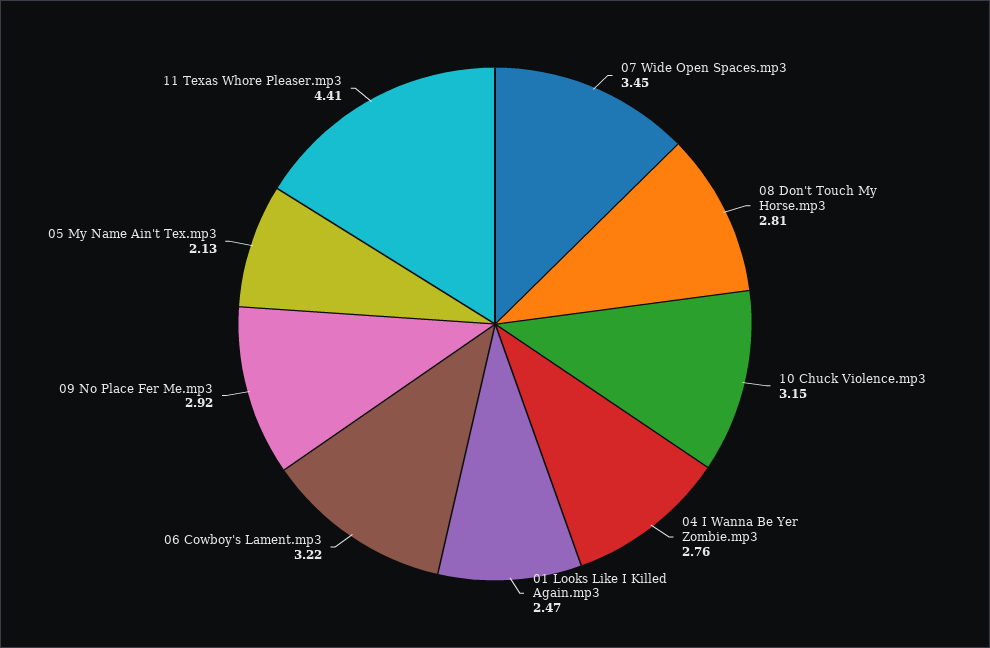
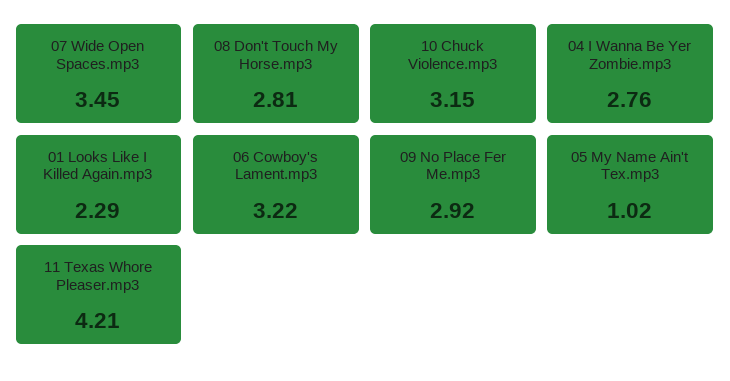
  {
    "07 Wide Open Spaces.mp3": 3.45,
    "08 Don't Touch My Horse.mp3": 2.81,
    "10 Chuck Violence.mp3": 3.15,
    "04 I Wanna Be Yer Zombie.mp3": 2.76,
-   "01 Looks Like I Killed Again.mp3": 2.47,
+   "01 Looks Like I Killed Again.mp3": 2.29,
    "06 Cowboy's Lament.mp3": 3.22,
    "09 No Place Fer Me.mp3": 2.92,
-   "05 My Name Ain't Tex.mp3": 2.13,
+   "05 My Name Ain't Tex.mp3": 1.02,
-   "11 Texas Whore Pleaser.mp3": 4.41
+   "11 Texas Whore Pleaser.mp3": 4.21
  }

